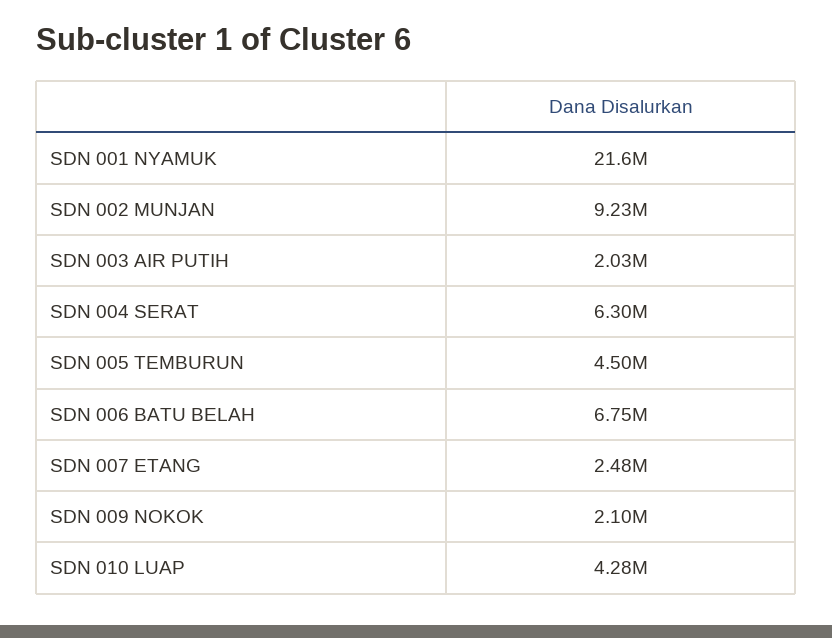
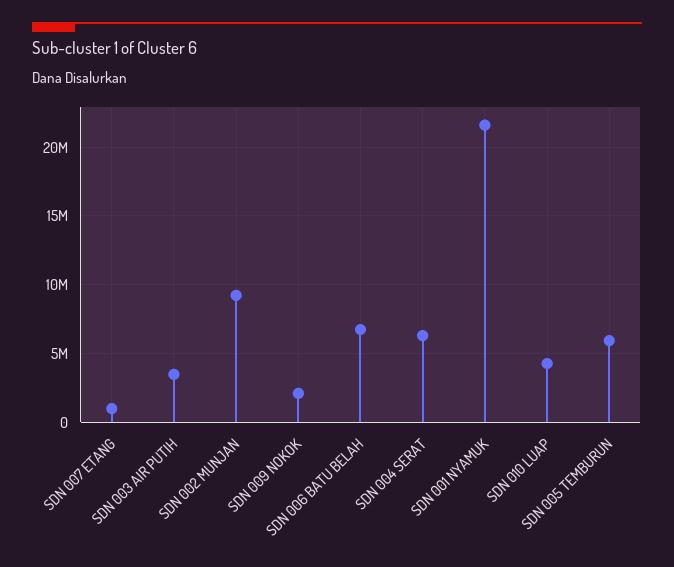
  {
    "SDN 001 NYAMUK": 21600000,
    "SDN 002 MUNJAN": 9230000,
-   "SDN 003 AIR PUTIH": 2030000,
+   "SDN 003 AIR PUTIH": 3500000,
    "SDN 004 SERAT": 6300000,
-   "SDN 005 TEMBURUN": 4500000,
+   "SDN 005 TEMBURUN": 6000000,
    "SDN 006 BATU BELAH": 6750000,
-   "SDN 007 ETANG": 2480000,
+   "SDN 007 ETANG": 1000000,
    "SDN 009 NOKOK": 2100000,
    "SDN 010 LUAP": 4280000
  }

